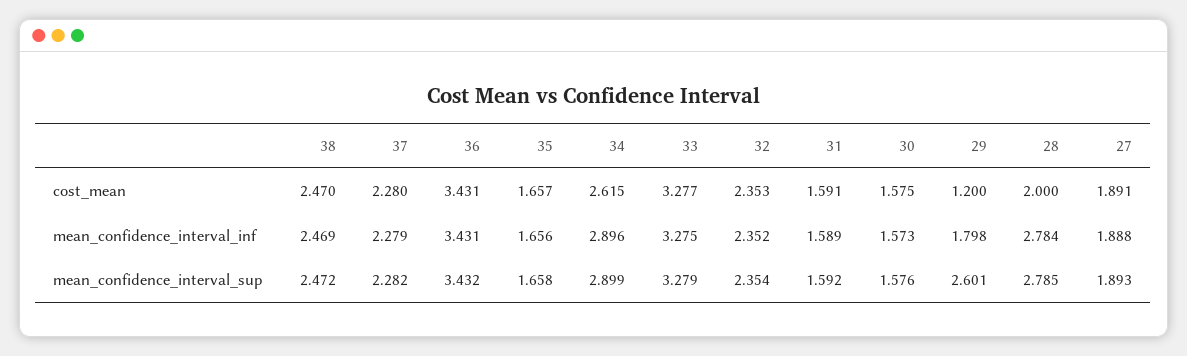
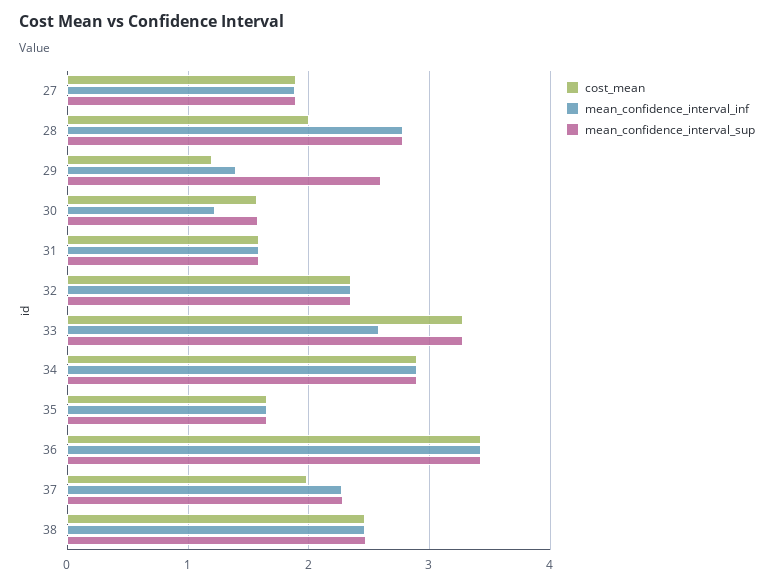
  {
    "cost_mean": {
      "38": 2.47,
-     "37": 2.28,
+     "37": 2,
      "36": 3.431,
      "35": 1.657,
-     "34": 2.615,
+     "34": 2.9,
      "33": 3.277,
      "32": 2.353,
      "31": 1.591,
      "30": 1.575,
      "29": 1.2,
      "28": 2,
      "27": 1.891
    },
    "mean_confidence_interval_inf": {
      "38": 2.469,
      "37": 2.279,
      "36": 3.431,
      "35": 1.656,
      "34": 2.896,
-     "33": 3.275,
+     "33": 2.6,
      "32": 2.352,
      "31": 1.589,
-     "30": 1.573,
+     "30": 1.2,
-     "29": 1.798,
+     "29": 1.4,
      "28": 2.784,
      "27": 1.888
    },
    "mean_confidence_interval_sup": {
      "38": 2.472,
      "37": 2.282,
      "36": 3.432,
      "35": 1.658,
      "34": 2.899,
      "33": 3.279,
      "32": 2.354,
      "31": 1.592,
      "30": 1.576,
      "29": 2.601,
      "28": 2.785,
      "27": 1.893
    }
  }

